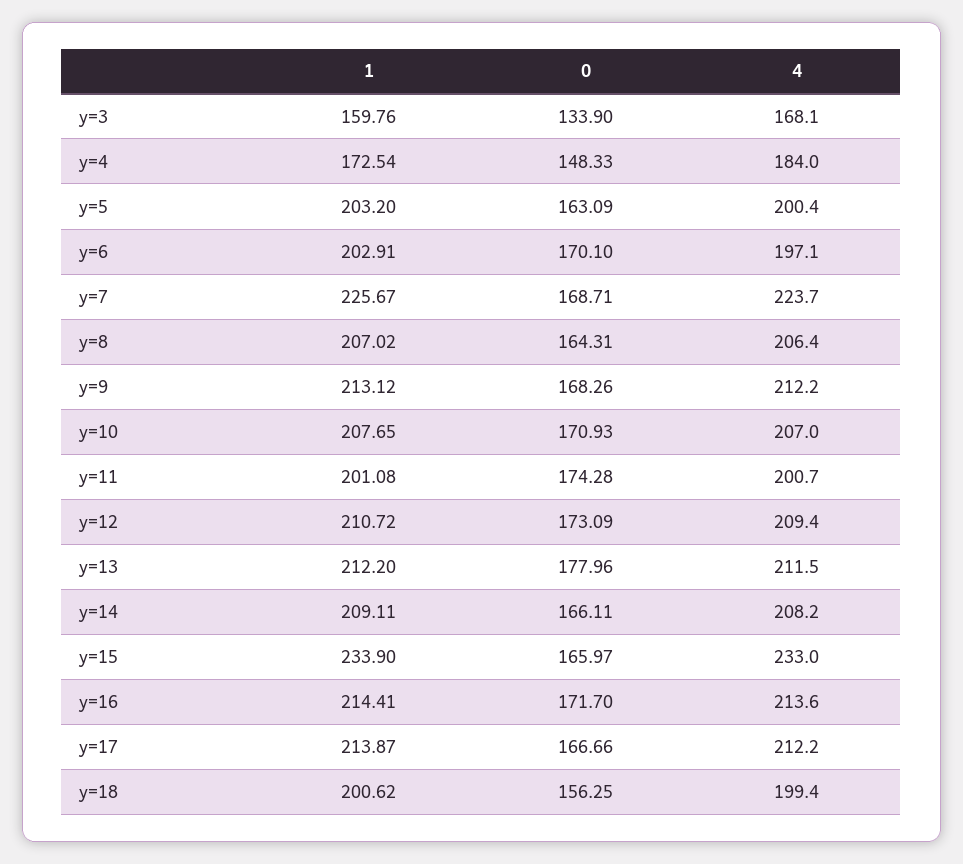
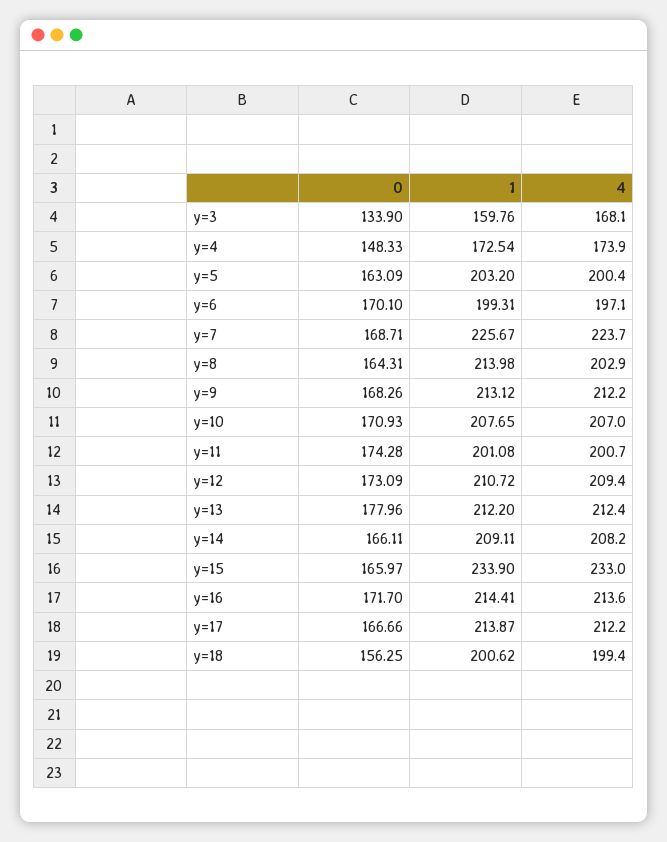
  {
    "1": {
      "y=3": 159.76,
      "y=4": 172.54,
      "y=5": 203.2,
-     "y=6": 202.91,
+     "y=6": 199.31,
      "y=7": 225.67,
-     "y=8": 207.02,
+     "y=8": 213.98,
      "y=9": 213.12,
      "y=10": 207.65,
      "y=11": 201.08,
      "y=12": 210.72,
      "y=13": 212.2,
      "y=14": 209.11,
      "y=15": 233.9,
      "y=16": 214.41,
      "y=17": 213.87,
      "y=18": 200.62
    },
    "0": {
      "y=3": 133.9,
      "y=4": 148.33,
      "y=5": 163.09,
      "y=6": 170.1,
      "y=7": 168.71,
      "y=8": 164.31,
      "y=9": 168.26,
      "y=10": 170.93,
      "y=11": 174.28,
      "y=12": 173.09,
      "y=13": 177.96,
      "y=14": 166.11,
      "y=15": 165.97,
      "y=16": 171.7,
      "y=17": 166.66,
      "y=18": 156.25
    },
    "4": {
      "y=3": 168.1,
-     "y=4": 184,
+     "y=4": 173.9,
      "y=5": 200.4,
      "y=6": 197.1,
      "y=7": 223.7,
-     "y=8": 206.4,
+     "y=8": 202.9,
      "y=9": 212.2,
      "y=10": 207,
      "y=11": 200.7,
      "y=12": 209.4,
-     "y=13": 211.5,
+     "y=13": 212.4,
      "y=14": 208.2,
      "y=15": 233,
      "y=16": 213.6,
      "y=17": 212.2,
      "y=18": 199.4
    }
  }

